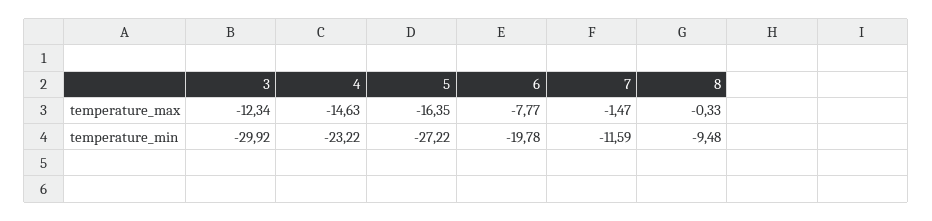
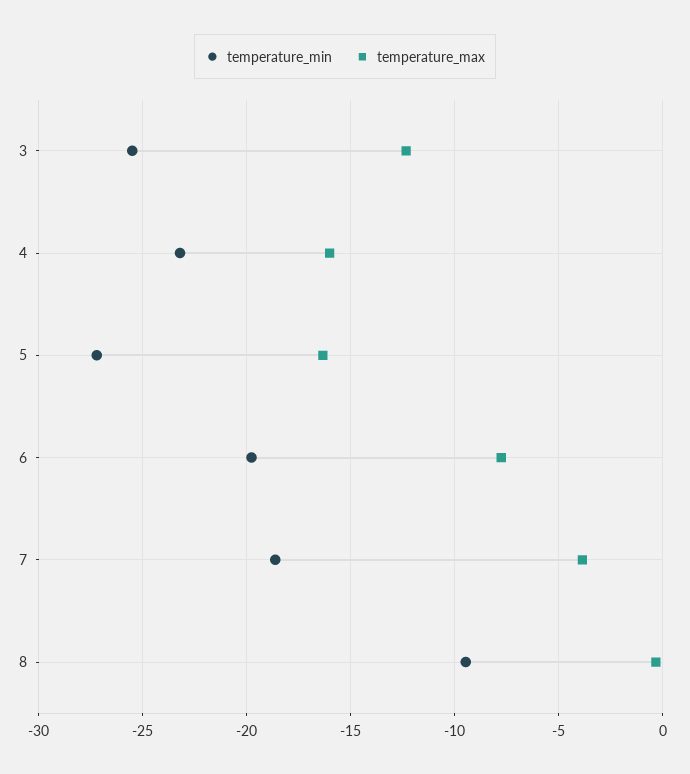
  {
    "temperature_max": {
      "3": -12.34,
-     "4": -14.63,
+     "4": -16,
      "5": -16.35,
      "6": -7.77,
-     "7": -1.47,
+     "7": -4,
      "8": -0.33
    },
    "temperature_min": {
-     "3": -29.92,
+     "3": -25.5,
      "4": -23.22,
      "5": -27.22,
      "6": -19.78,
-     "7": -11.59,
+     "7": -18.5,
      "8": -9.48
    }
  }

